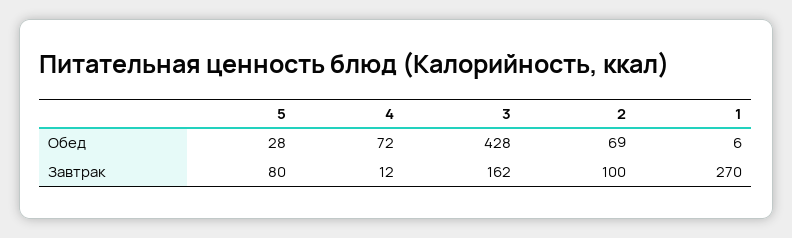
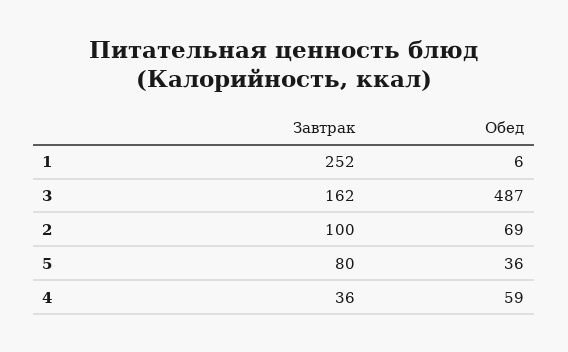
  {
    "5": {
-     "Обед": 28,
+     "Обед": 36,
      "Завтрак": 80
    },
    "4": {
-     "Обед": 72,
+     "Обед": 59,
-     "Завтрак": 12
+     "Завтрак": 36
    },
    "3": {
-     "Обед": 428,
+     "Обед": 487,
      "Завтрак": 162
    },
    "2": {
      "Обед": 69,
      "Завтрак": 100
    },
    "1": {
      "Обед": 6,
-     "Завтрак": 270
+     "Завтрак": 252
    }
  }

